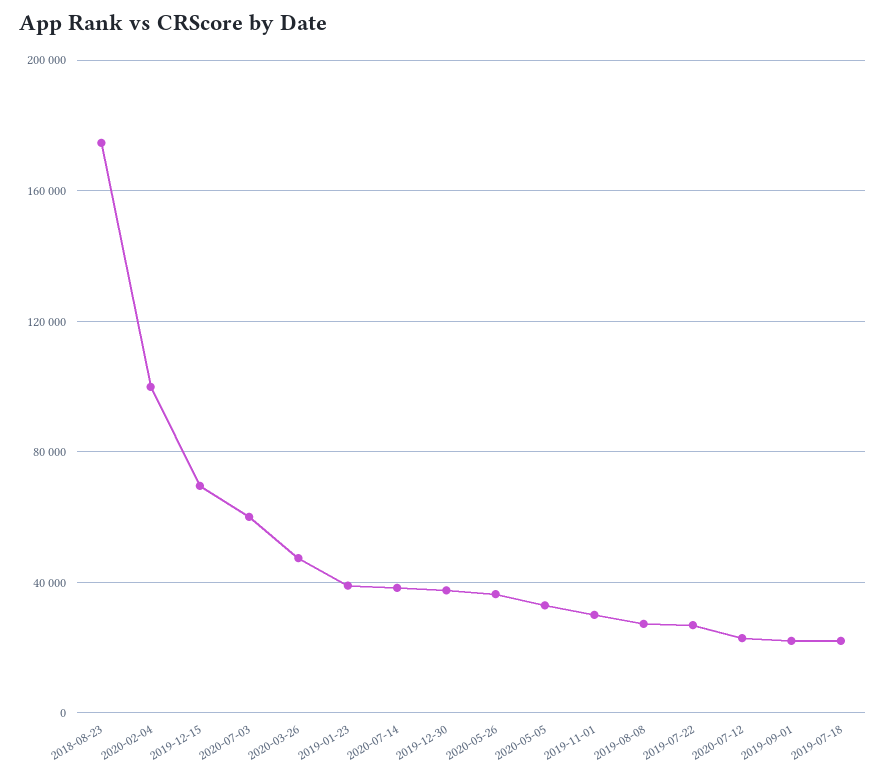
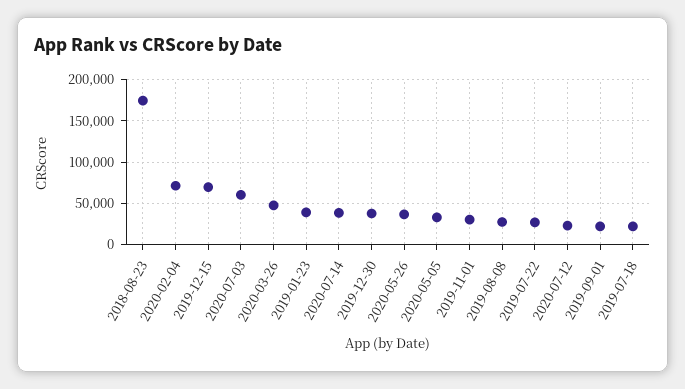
  {
    "2018-08-23": 175000,
-   "2020-02-04": 100000,
+   "2020-02-04": 70000,
    "2019-12-15": 70000,
    "2020-07-03": 60000,
    "2020-03-26": 45000,
    "2019-01-23": 40000,
    "2020-07-14": 40000,
    "2019-12-30": 40000,
    "2020-05-26": 35000,
    "2020-05-05": 35000,
    "2019-11-01": 30000,
    "2019-08-08": 25000,
    "2019-07-22": 25000,
    "2020-07-12": 25000,
    "2019-09-01": 20000,
    "2019-07-18": 20000
  }

